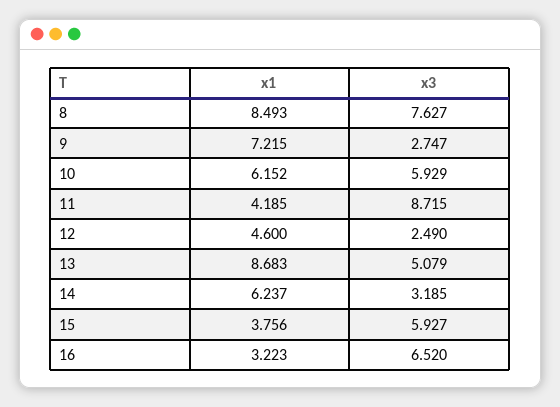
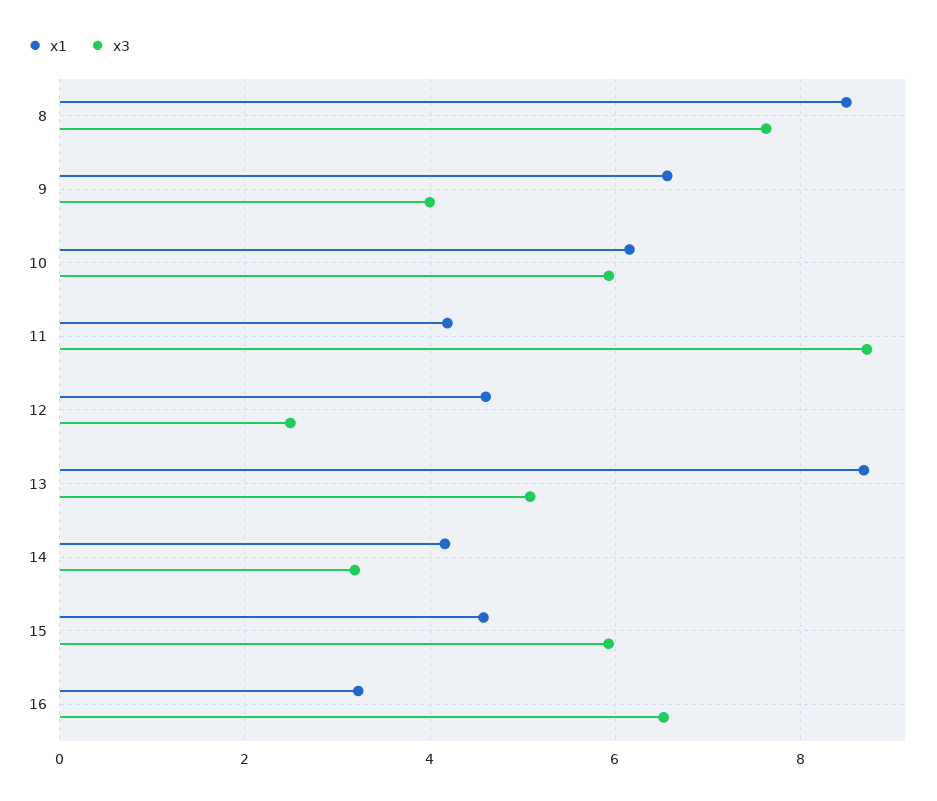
  {
    "x1": {
      "8": 8.493,
-     "9": 7.215,
+     "9": 6.6,
      "10": 6.152,
      "11": 4.185,
      "12": 4.6,
      "13": 8.683,
-     "14": 6.237,
+     "14": 4.2,
-     "15": 3.756,
+     "15": 4.6,
      "16": 3.223
    },
    "x3": {
      "8": 7.627,
-     "9": 2.747,
+     "9": 4,
      "10": 5.929,
      "11": 8.715,
      "12": 2.49,
      "13": 5.079,
      "14": 3.185,
      "15": 5.927,
      "16": 6.52
    }
  }

